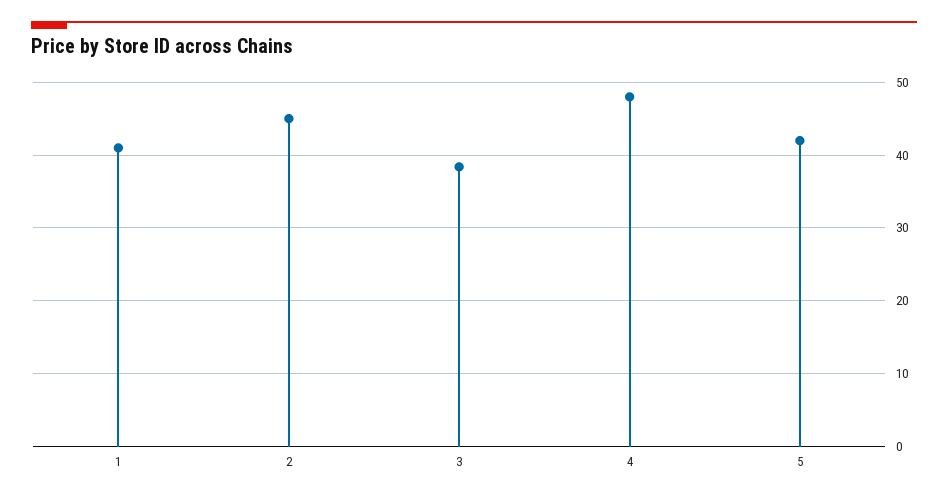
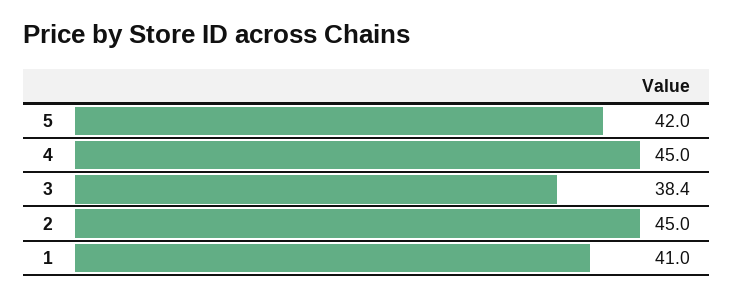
  {
    "1": 41,
    "2": 45,
    "3": 38.4,
-   "4": 48,
+   "4": 45,
    "5": 42
  }

